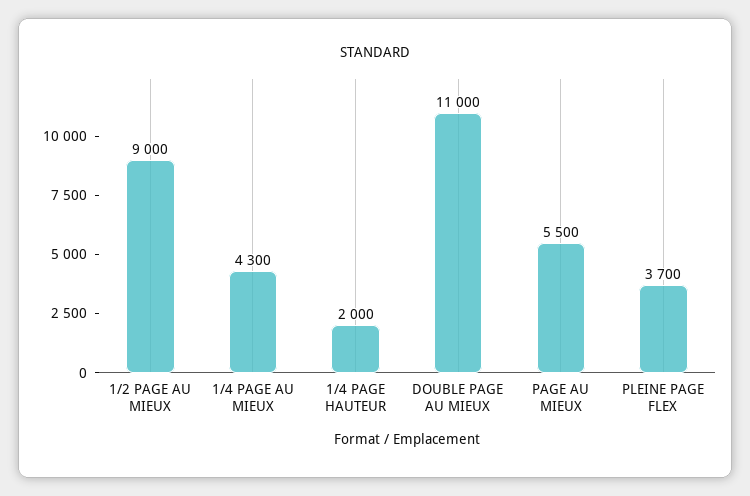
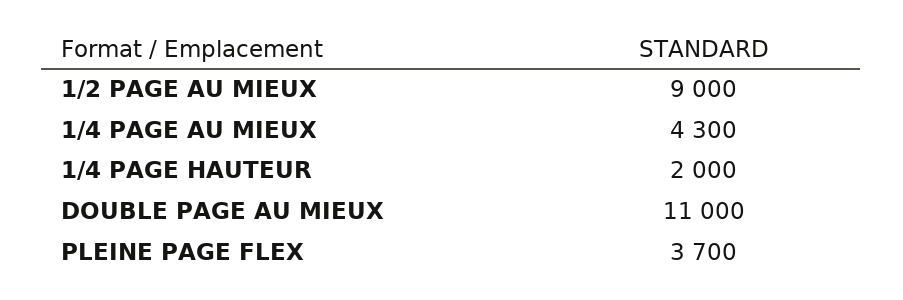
  {
    "1/2 PAGE AU MIEUX": 9000,
    "1/4 PAGE AU MIEUX": 4300,
    "1/4 PAGE HAUTEUR": 2000,
    "DOUBLE PAGE AU MIEUX": 11000,
-   "PAGE AU MIEUX": 5500,
    "PLEINE PAGE FLEX": 3700
  }

